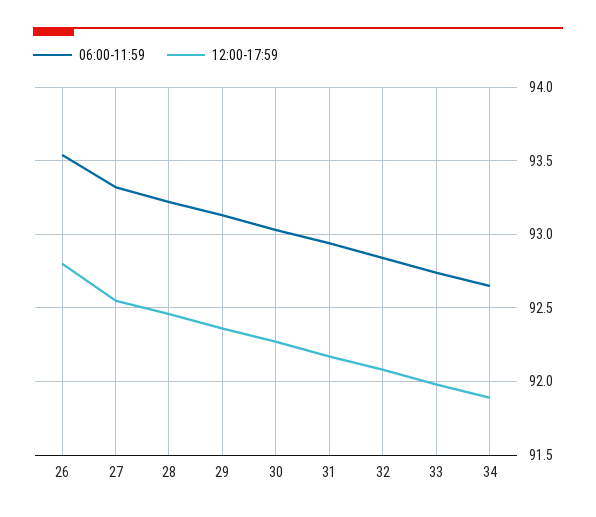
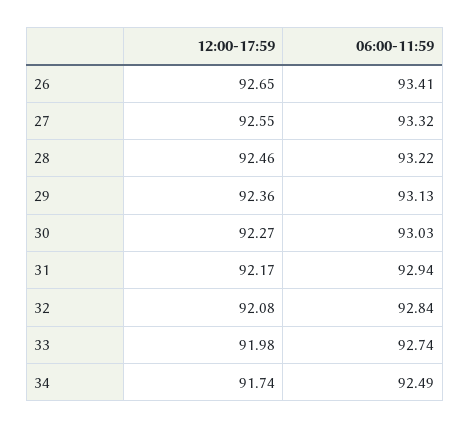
  {
    "06:00-11:59": {
-     "26": 93.55,
+     "26": 93.41,
      "27": 93.32,
      "28": 93.22,
      "29": 93.13,
      "30": 93.03,
      "31": 92.94,
      "32": 92.84,
      "33": 92.74,
-     "34": 92.65
+     "34": 92.49
    },
    "12:00-17:59": {
-     "26": 92.8,
+     "26": 92.65,
      "27": 92.55,
      "28": 92.46,
      "29": 92.36,
      "30": 92.27,
      "31": 92.17,
      "32": 92.08,
      "33": 91.98,
-     "34": 91.9
+     "34": 91.74
    }
  }

